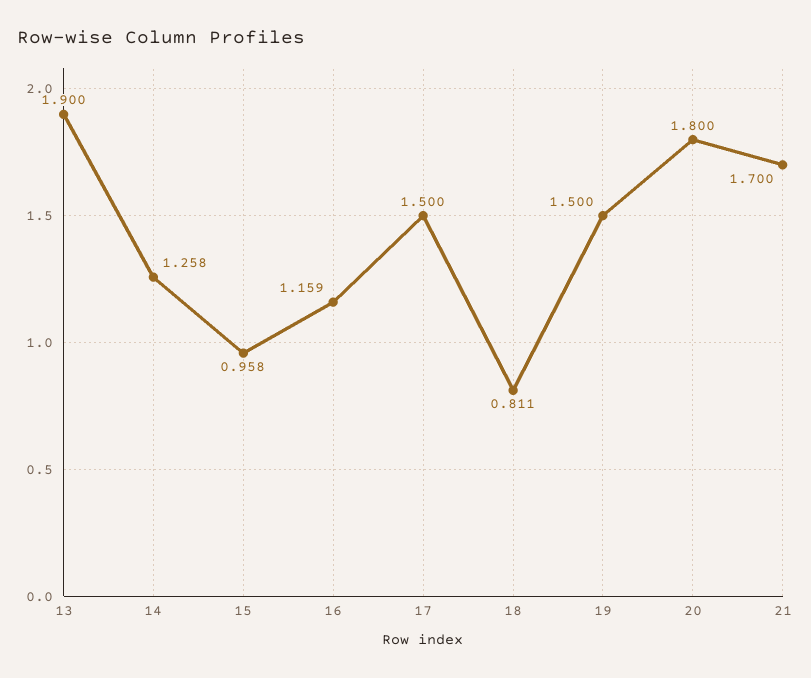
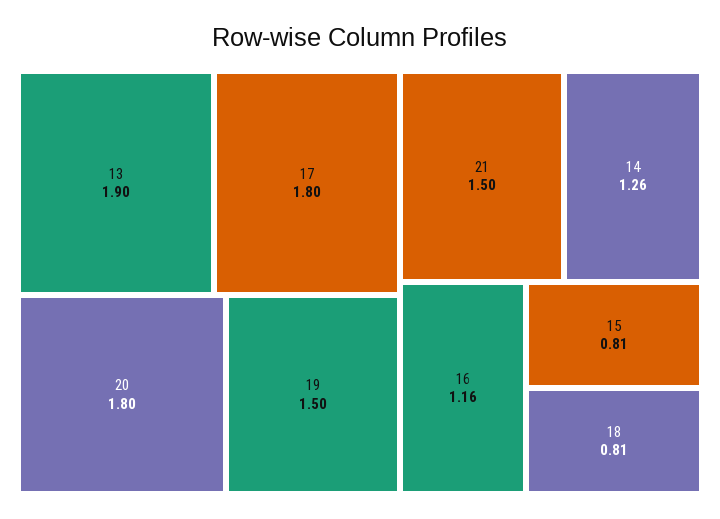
  {
    "13": 1.9,
    "14": 1.258,
-   "15": 0.958,
+   "15": 0.81,
    "16": 1.159,
-   "17": 1.5,
+   "17": 1.8,
    "18": 0.811,
    "19": 1.5,
    "20": 1.8,
-   "21": 1.7
+   "21": 1.5
  }

